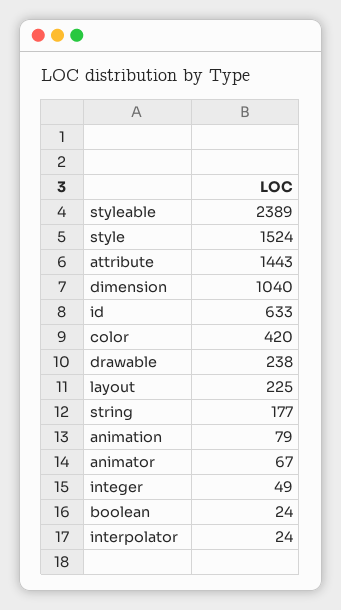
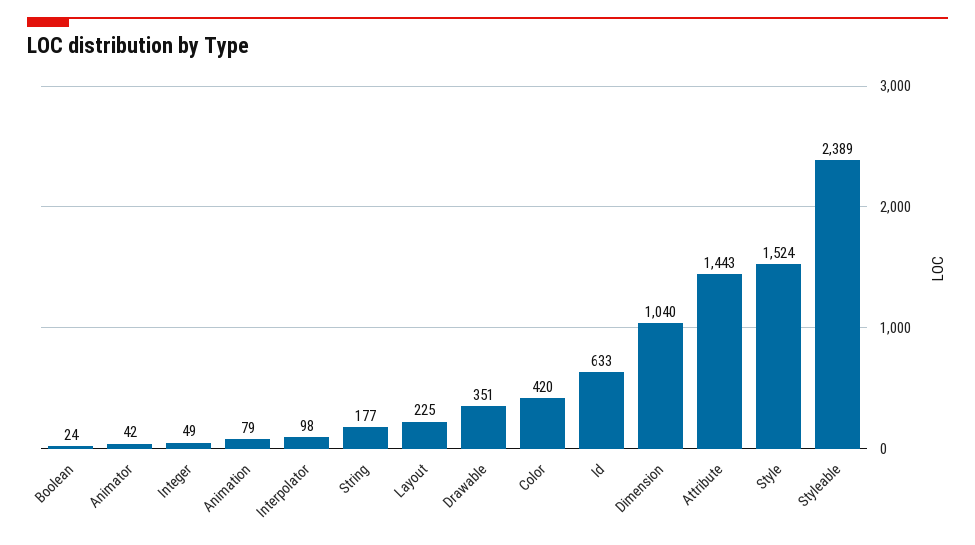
  {
    "styleable": 2389,
    "style": 1524,
    "attribute": 1443,
    "dimension": 1040,
    "id": 633,
    "color": 420,
-   "drawable": 238,
+   "drawable": 351,
    "layout": 225,
    "string": 177,
    "animation": 79,
-   "animator": 67,
+   "animator": 42,
    "integer": 49,
    "boolean": 24,
-   "interpolator": 24
+   "interpolator": 98
  }

